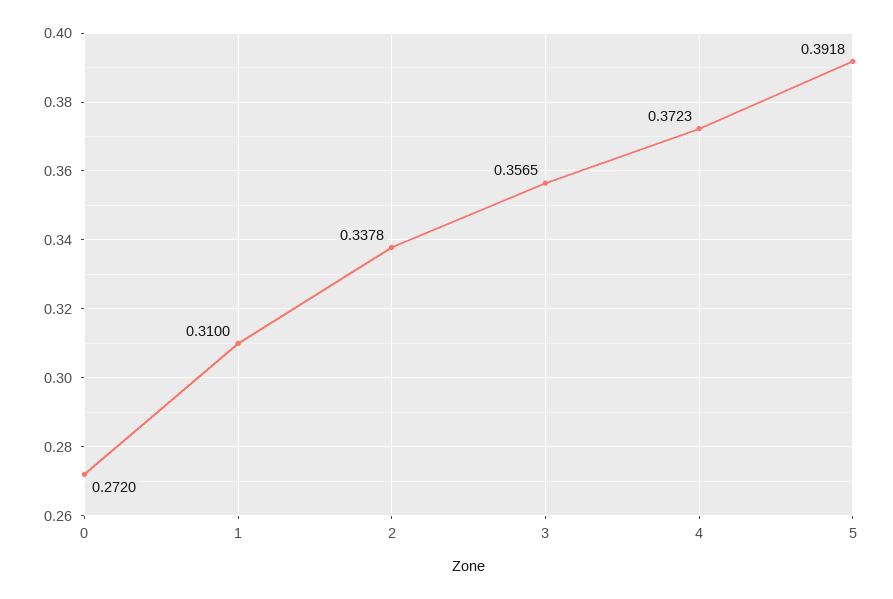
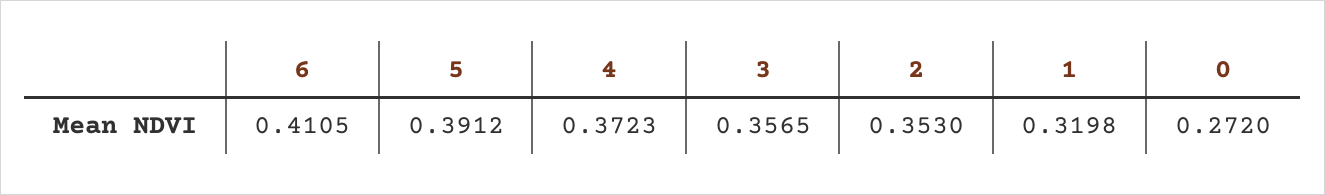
  {
    "0": 0.272,
-   "1": 0.31,
+   "1": 0.3198,
-   "2": 0.3378,
+   "2": 0.353,
    "3": 0.3565,
    "4": 0.3723,
-   "5": 0.3918
+   "5": 0.3912,
+   "6": 0.4105
  }

